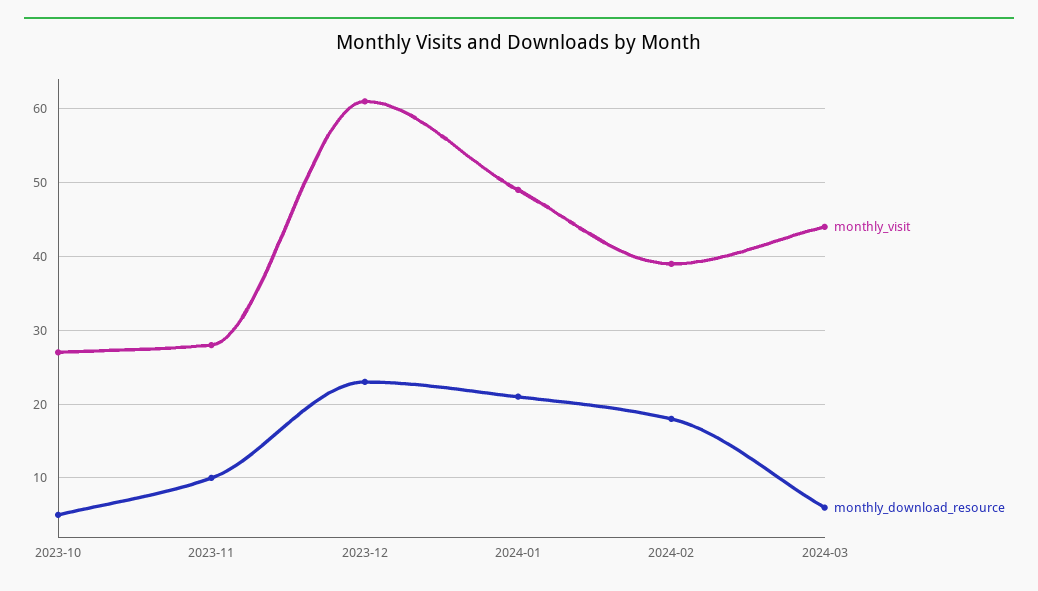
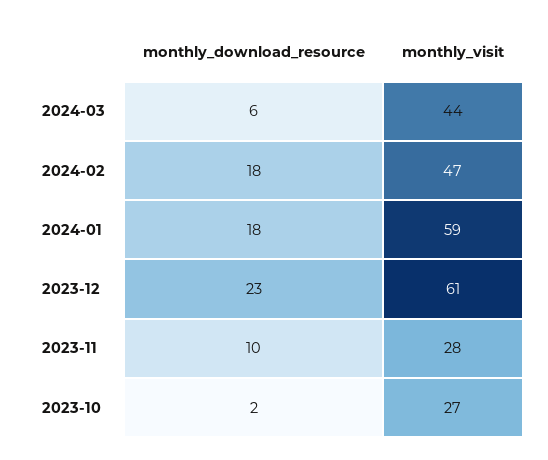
  {
    "monthly_visit": {
      "2023-10": 27,
      "2023-11": 28,
      "2023-12": 61,
-     "2024-01": 49,
+     "2024-01": 59,
-     "2024-02": 39,
+     "2024-02": 47,
      "2024-03": 44
    },
    "monthly_download_resource": {
-     "2023-10": 5,
+     "2023-10": 2,
      "2023-11": 10,
      "2023-12": 23,
-     "2024-01": 21,
+     "2024-01": 18,
      "2024-02": 18,
      "2024-03": 6
    }
  }

